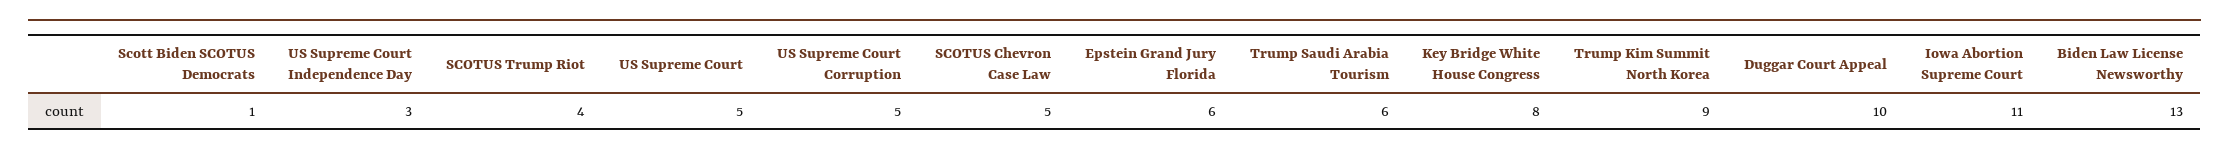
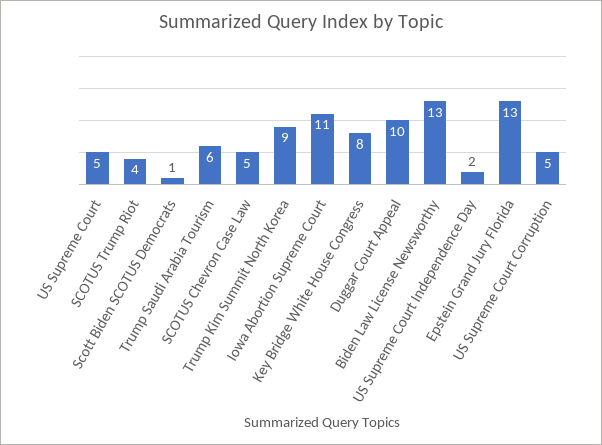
  {
    "Scott Biden SCOTUS Democrats": 1,
-   "US Supreme Court Independence Day": 3,
+   "US Supreme Court Independence Day": 2,
    "SCOTUS Trump Riot": 4,
    "US Supreme Court": 5,
    "US Supreme Court Corruption": 5,
    "SCOTUS Chevron Case Law": 5,
-   "Epstein Grand Jury Florida": 6,
+   "Epstein Grand Jury Florida": 13,
    "Trump Saudi Arabia Tourism": 6,
    "Key Bridge White House Congress": 8,
    "Trump Kim Summit North Korea": 9,
    "Duggar Court Appeal": 10,
    "Iowa Abortion Supreme Court": 11,
    "Biden Law License Newsworthy": 13
  }

